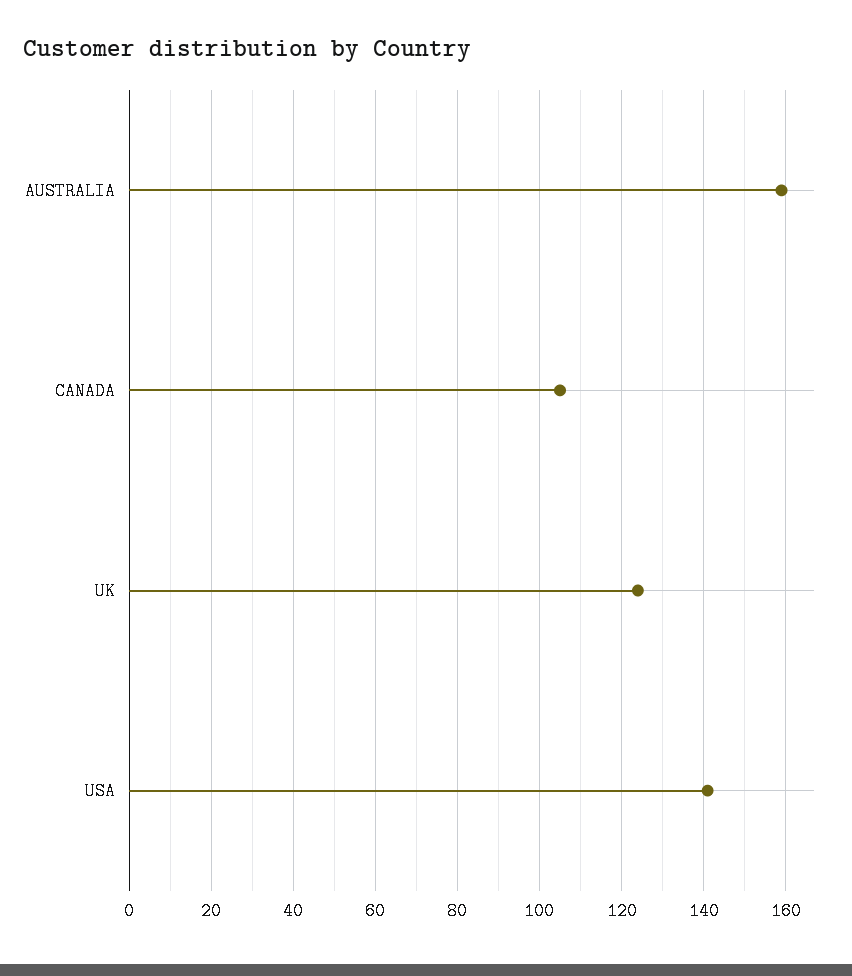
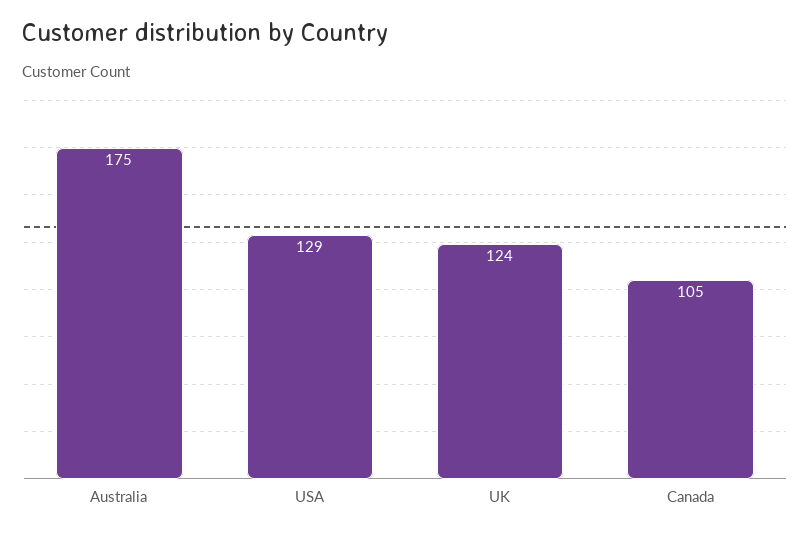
  {
-   "AUSTRALIA": 160,
+   "AUSTRALIA": 175,
    "CANADA": 105,
    "UK": 124,
-   "USA": 140
+   "USA": 129
  }

